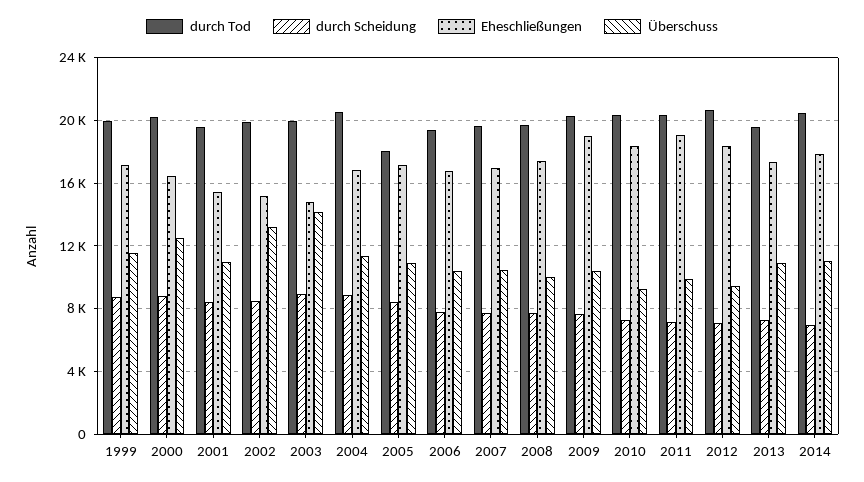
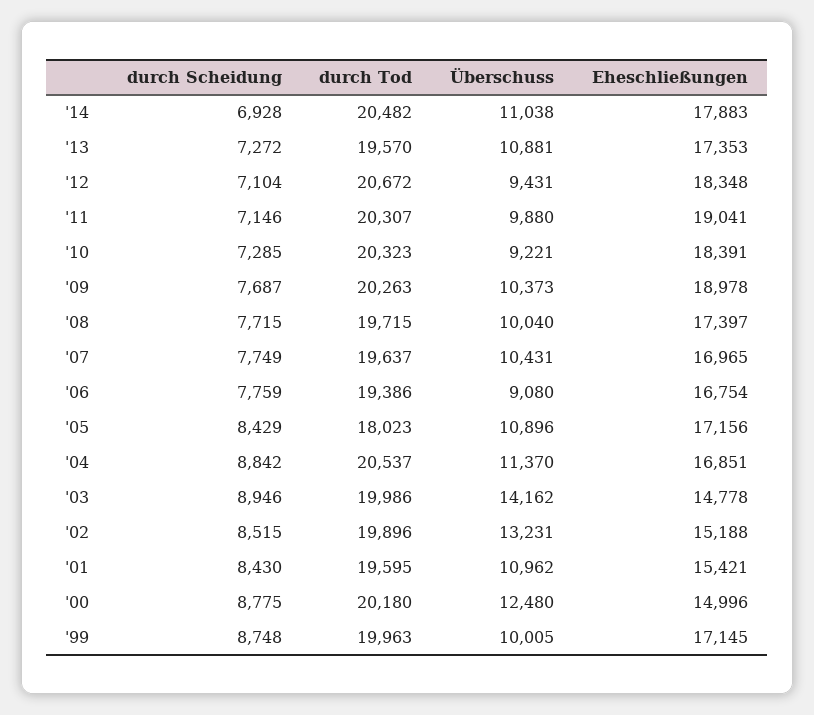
  {
    "durch Tod": {
      "1999": 19963,
      "2000": 20180,
      "2001": 19595,
      "2002": 19896,
      "2003": 19986,
      "2004": 20537,
      "2005": 18023,
      "2006": 19386,
      "2007": 19637,
      "2008": 19715,
      "2009": 20263,
      "2010": 20323,
      "2011": 20307,
      "2012": 20672,
      "2013": 19570,
      "2014": 20482
    },
    "durch Scheidung": {
      "1999": 8748,
      "2000": 8775,
      "2001": 8430,
      "2002": 8515,
      "2003": 8946,
      "2004": 8842,
      "2005": 8429,
      "2006": 7759,
      "2007": 7749,
      "2008": 7715,
      "2009": 7687,
      "2010": 7285,
      "2011": 7146,
      "2012": 7104,
      "2013": 7272,
      "2014": 6928
    },
    "Eheschließungen": {
      "1999": 17145,
-     "2000": 16500,
+     "2000": 14996,
      "2001": 15421,
      "2002": 15188,
      "2003": 14778,
      "2004": 16851,
      "2005": 17156,
      "2006": 16754,
      "2007": 16965,
      "2008": 17397,
      "2009": 18978,
      "2010": 18391,
      "2011": 19041,
      "2012": 18348,
      "2013": 17353,
      "2014": 17883
    },
    "Überschuss": {
-     "1999": 11500,
+     "1999": 10005,
      "2000": 12480,
      "2001": 10962,
      "2002": 13231,
      "2003": 14162,
      "2004": 11370,
      "2005": 10896,
-     "2006": 10500,
+     "2006": 9080,
      "2007": 10431,
      "2008": 10040,
      "2009": 10373,
      "2010": 9221,
      "2011": 9880,
      "2012": 9431,
      "2013": 10881,
      "2014": 11038
    }
  }

